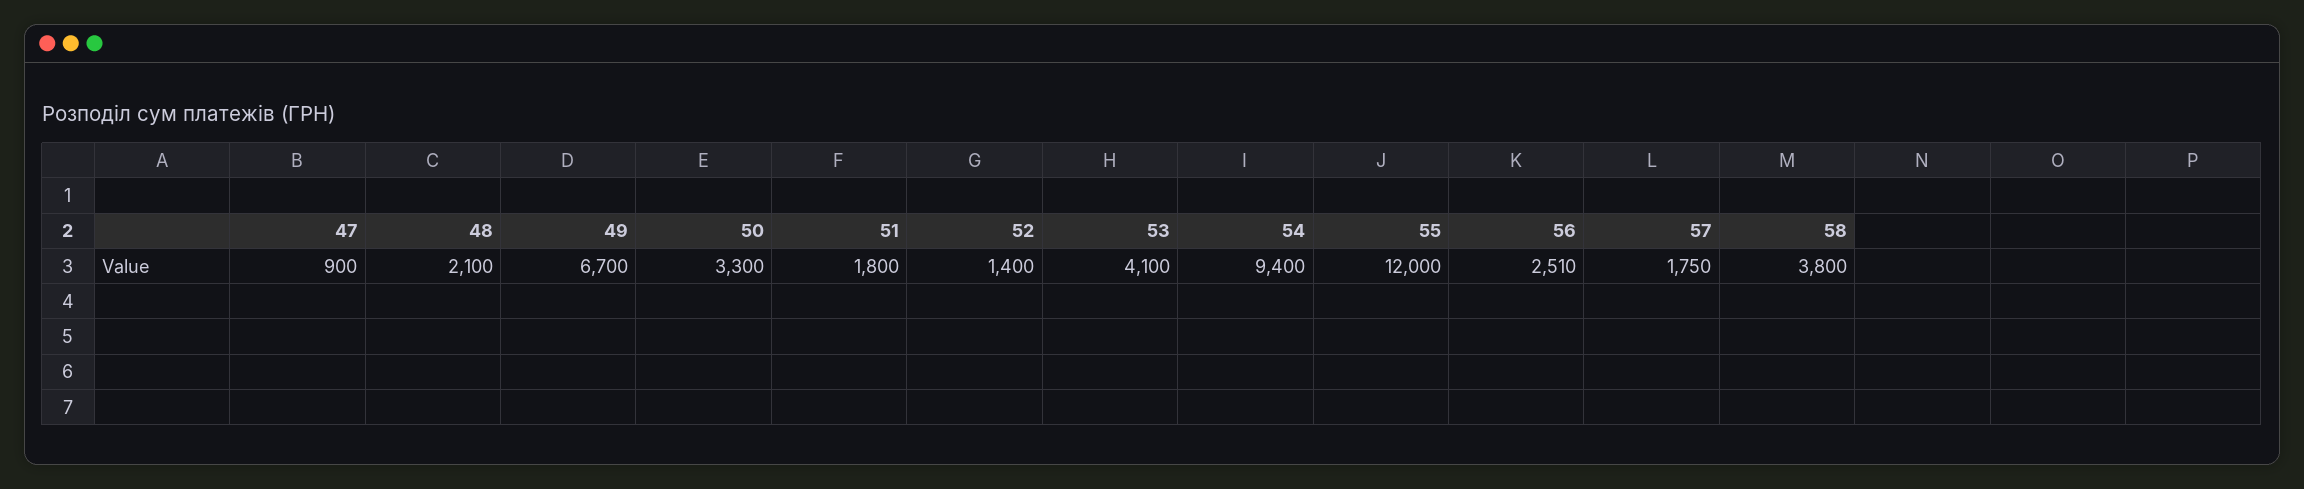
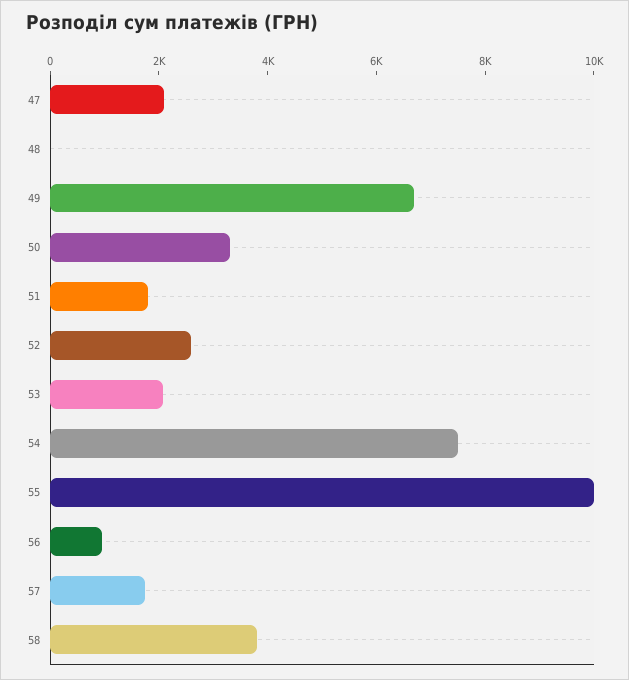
  {
-   "47": 900,
+   "47": 2000,
-   "48": 2100,
+   "48": 0,
    "49": 6700,
    "50": 3300,
    "51": 1800,
-   "52": 1400,
+   "52": 2500,
-   "53": 4100,
+   "53": 2000,
-   "54": 9400,
+   "54": 7500,
-   "55": 12000,
+   "55": 10000,
-   "56": 2510,
+   "56": 1000,
    "57": 1750,
    "58": 3800
  }

